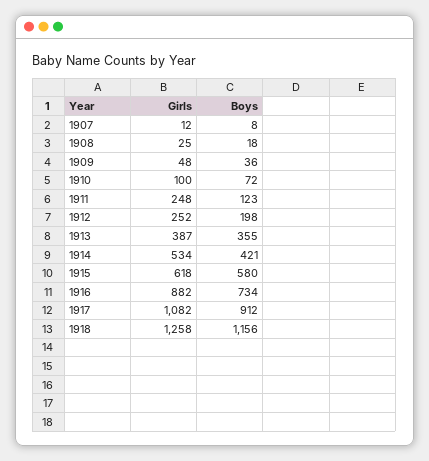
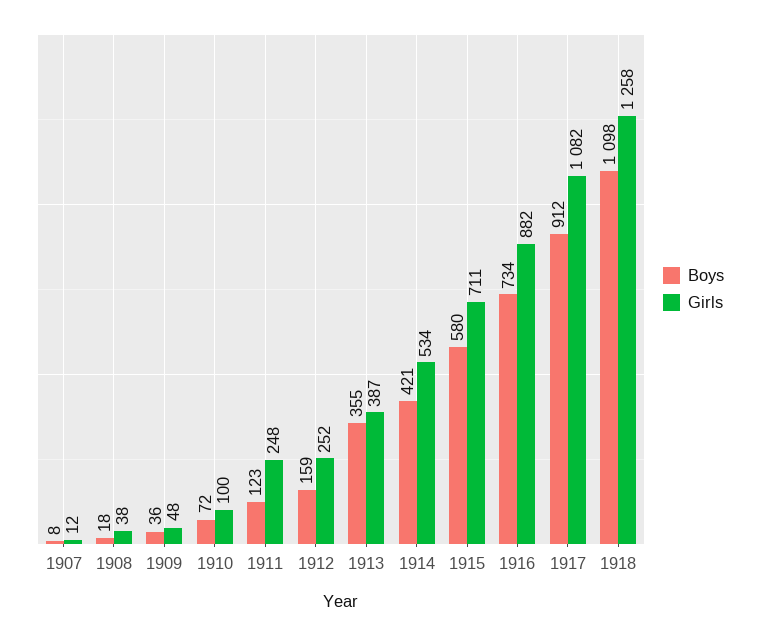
  {
    "Girls": {
      "1907": 12,
-     "1908": 25,
+     "1908": 38,
      "1909": 48,
      "1910": 100,
      "1911": 248,
      "1912": 252,
      "1913": 387,
      "1914": 534,
-     "1915": 618,
+     "1915": 711,
      "1916": 882,
      "1917": 1082,
      "1918": 1258
    },
    "Boys": {
      "1907": 8,
      "1908": 18,
      "1909": 36,
      "1910": 72,
      "1911": 123,
-     "1912": 198,
+     "1912": 159,
      "1913": 355,
      "1914": 421,
      "1915": 580,
      "1916": 734,
      "1917": 912,
-     "1918": 1156
+     "1918": 1098
    }
  }

